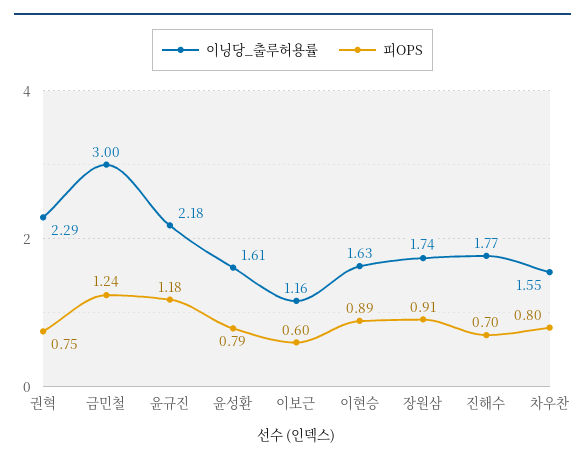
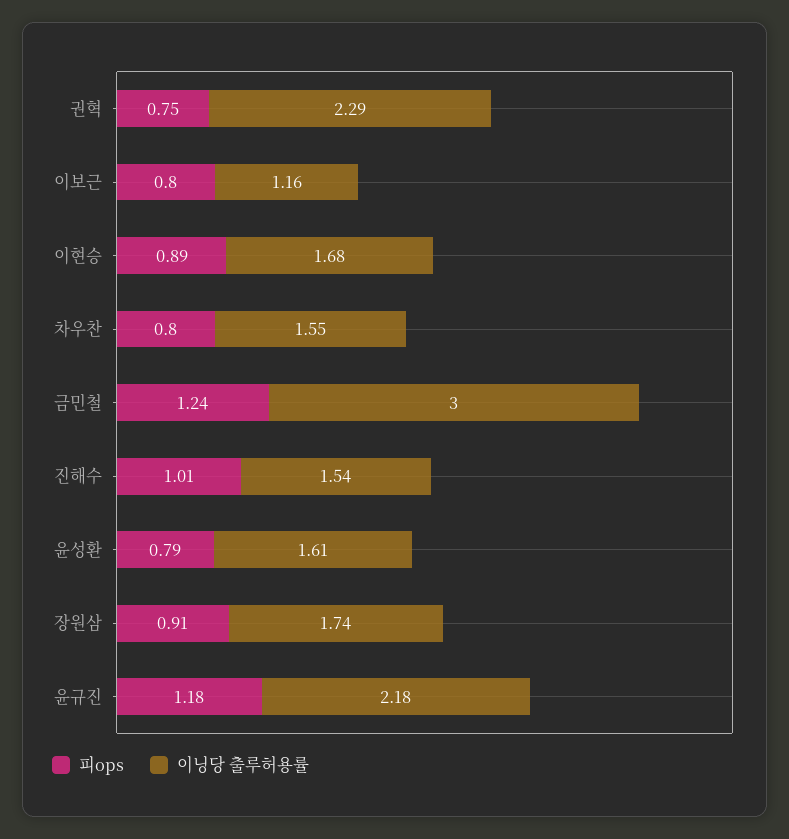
  {
    "이닝당_출루허용률": {
      "권혁": 2.29,
      "금민철": 3,
      "윤규진": 2.18,
      "윤성환": 1.61,
      "이보근": 1.16,
-     "이현승": 1.63,
+     "이현승": 1.68,
      "장원삼": 1.74,
-     "진해수": 1.77,
+     "진해수": 1.54,
      "차우찬": 1.55
    },
    "피OPS": {
      "권혁": 0.75,
      "금민철": 1.24,
      "윤규진": 1.18,
      "윤성환": 0.79,
-     "이보근": 0.6,
+     "이보근": 0.8,
      "이현승": 0.89,
      "장원삼": 0.91,
-     "진해수": 0.7,
+     "진해수": 1.01,
      "차우찬": 0.8
    }
  }

